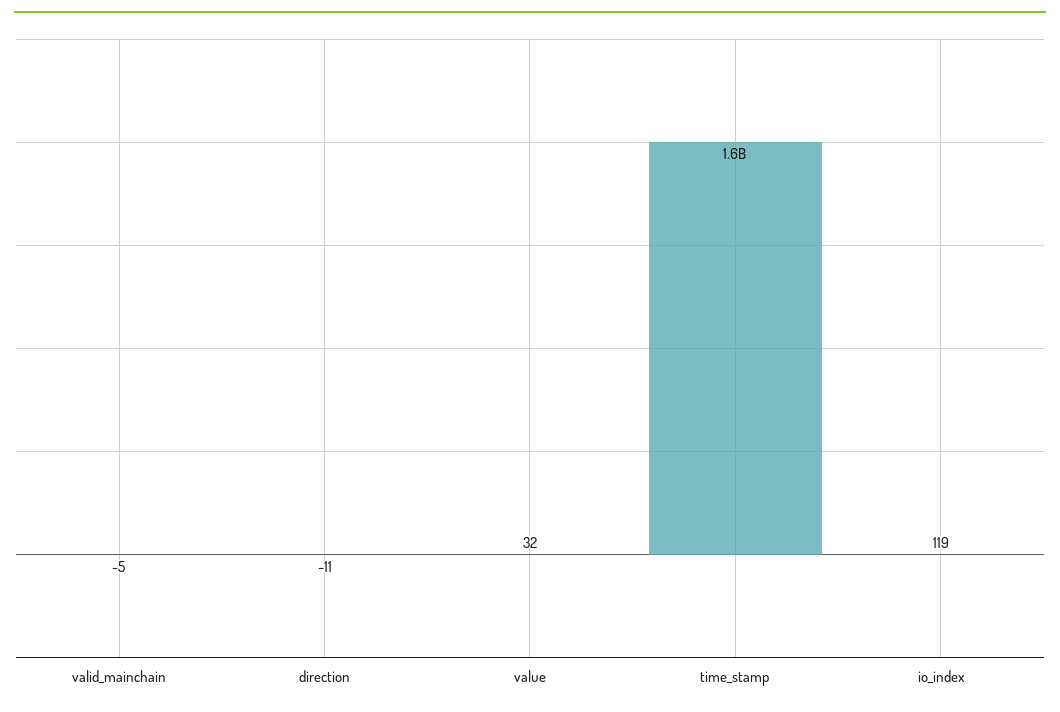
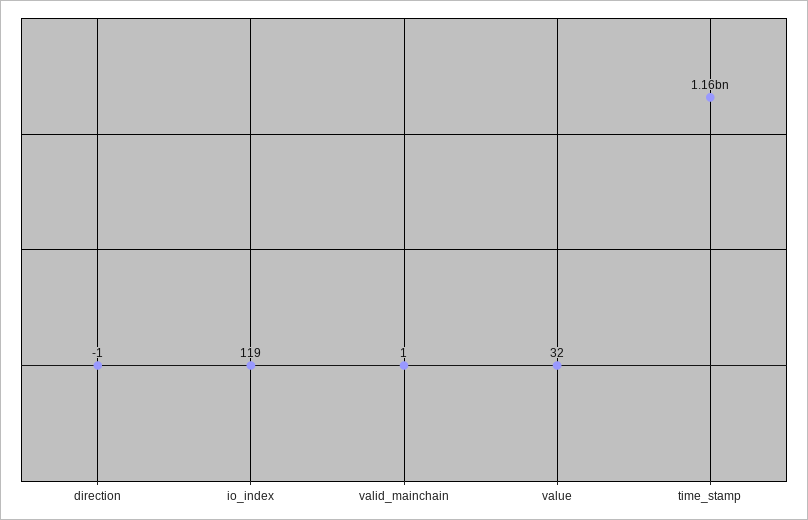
  {
-   "valid_mainchain": -5,
+   "valid_mainchain": 1,
-   "direction": -11,
+   "direction": -1,
    "value": 32,
-   "time_stamp": 1600000000,
+   "time_stamp": 1160000000,
    "io_index": 119
  }

